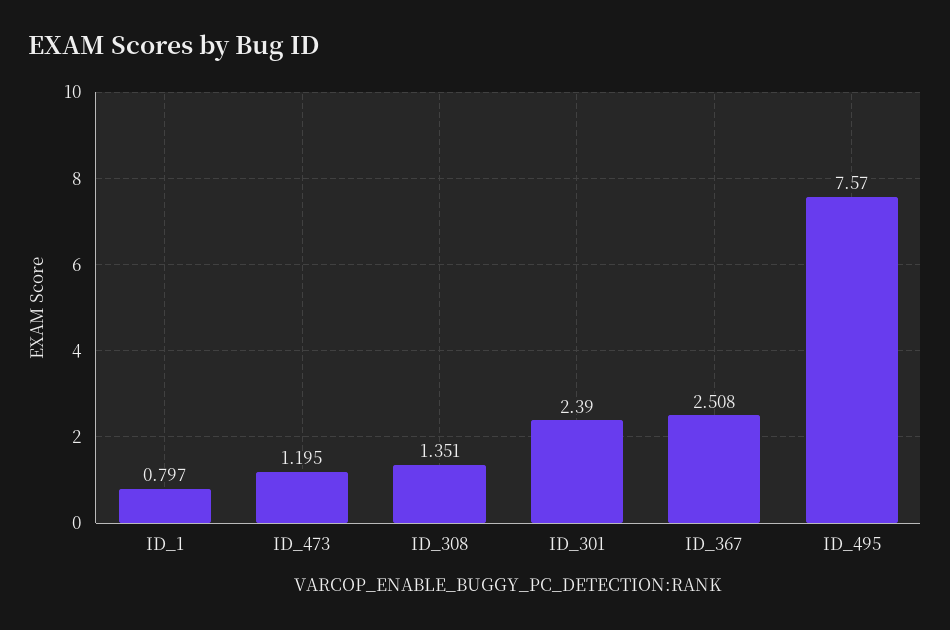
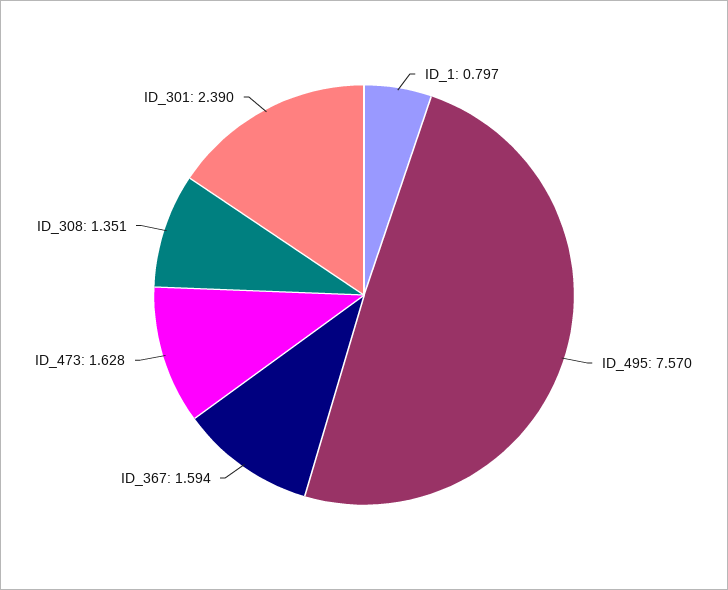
  {
    "ID_1": 0.797,
-   "ID_473": 1.195,
+   "ID_473": 1.628,
    "ID_308": 1.351,
    "ID_301": 2.39,
-   "ID_367": 2.508,
+   "ID_367": 1.594,
    "ID_495": 7.57
  }

